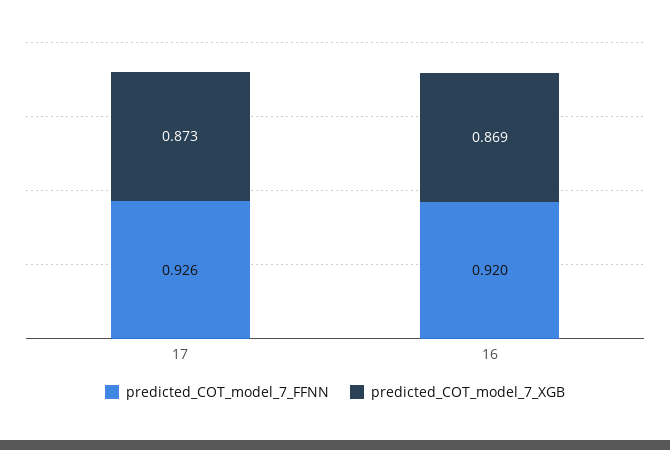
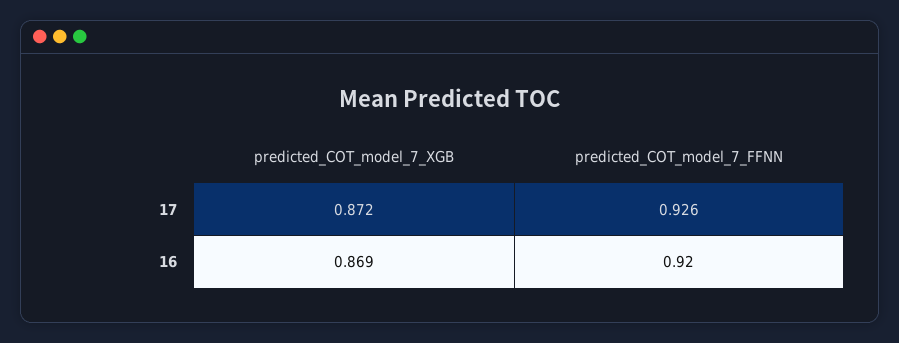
  {
    "predicted_COT_model_7_FFNN": {
      "17": 0.926,
      "16": 0.92
    },
    "predicted_COT_model_7_XGB": {
-     "17": 0.873,
+     "17": 0.872,
      "16": 0.869
    }
  }

